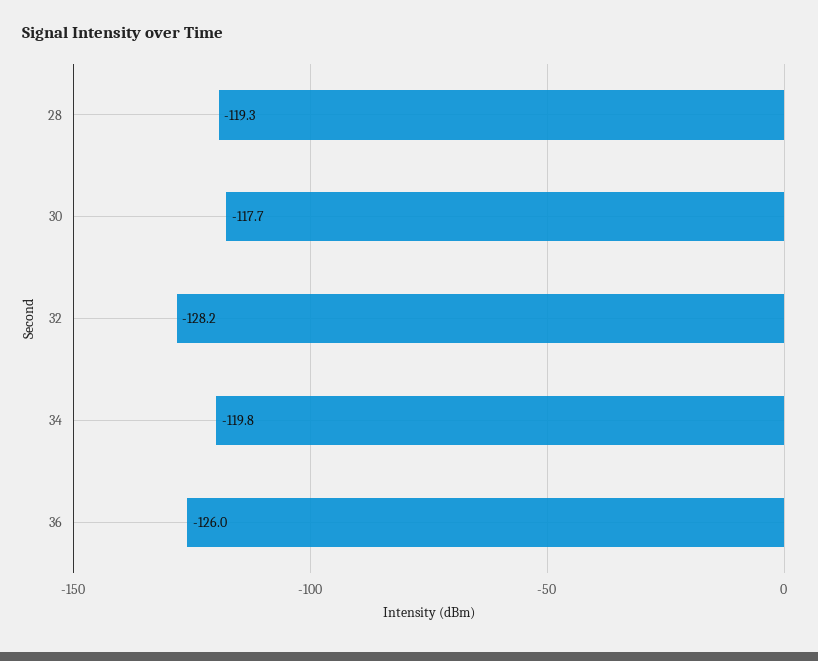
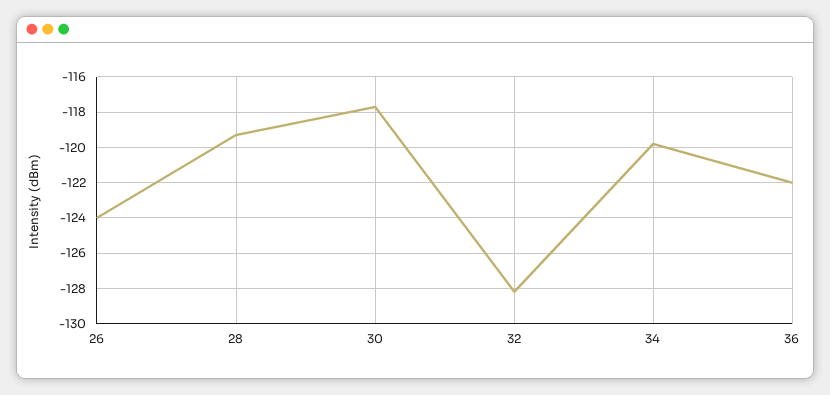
  {
    "28": -119.3,
    "30": -117.7,
    "32": -128.2,
    "34": -119.8,
-   "36": -126
+   "36": -122,
+   "26": -124
  }

